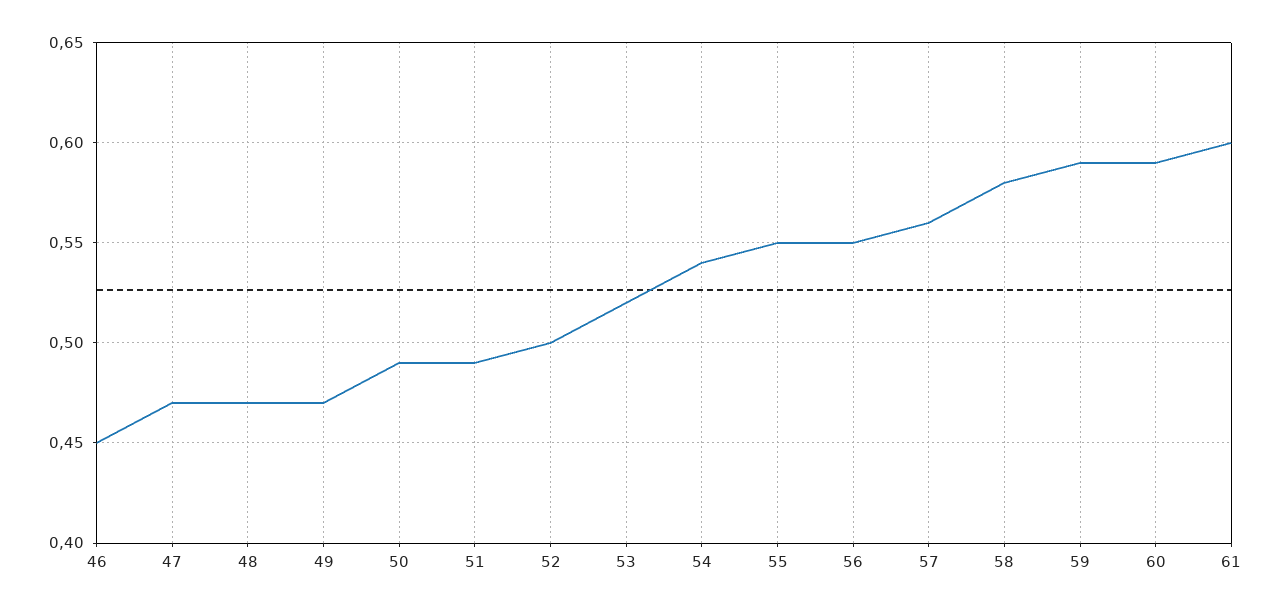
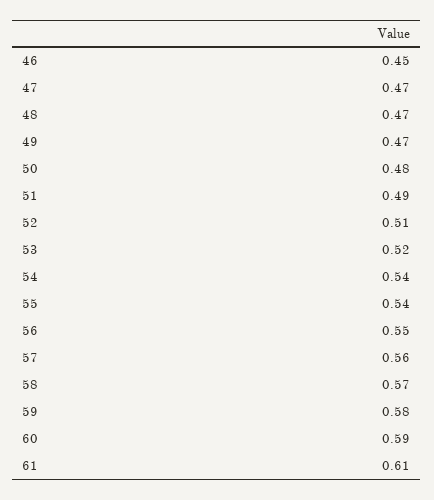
  {
    "46": 0.45,
    "47": 0.47,
    "48": 0.47,
    "49": 0.47,
-   "50": 0.49,
+   "50": 0.48,
    "51": 0.49,
-   "52": 0.5,
+   "52": 0.51,
    "53": 0.52,
    "54": 0.54,
-   "55": 0.55,
+   "55": 0.54,
    "56": 0.55,
    "57": 0.56,
-   "58": 0.58,
+   "58": 0.57,
-   "59": 0.59,
+   "59": 0.58,
    "60": 0.59,
-   "61": 0.6
+   "61": 0.61
  }

